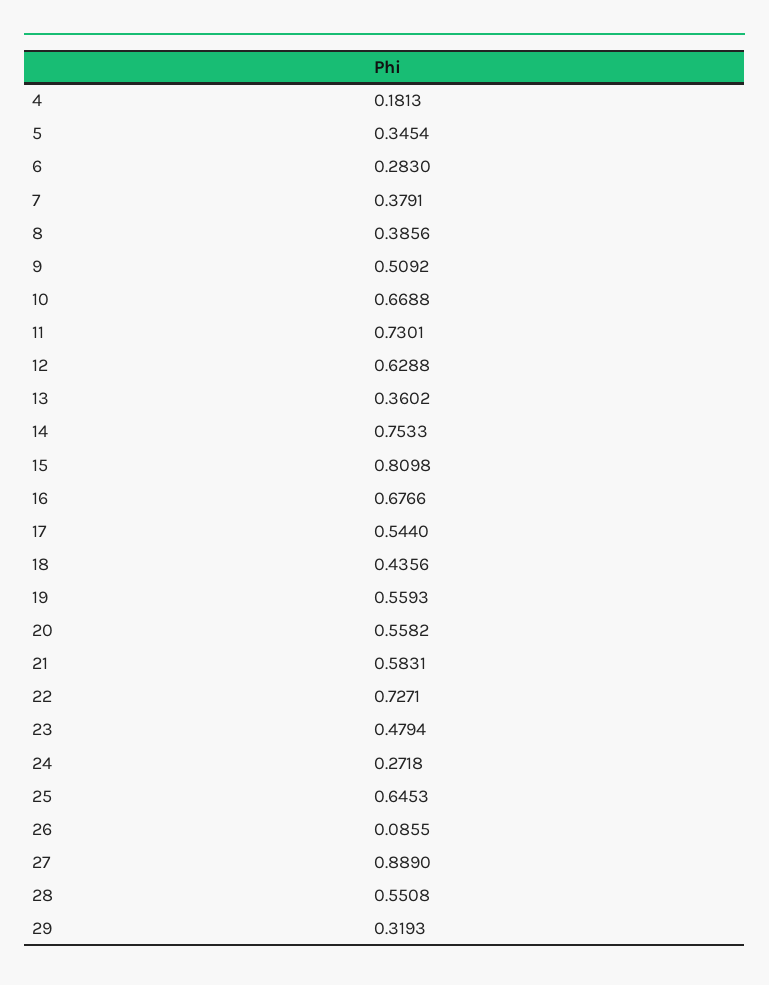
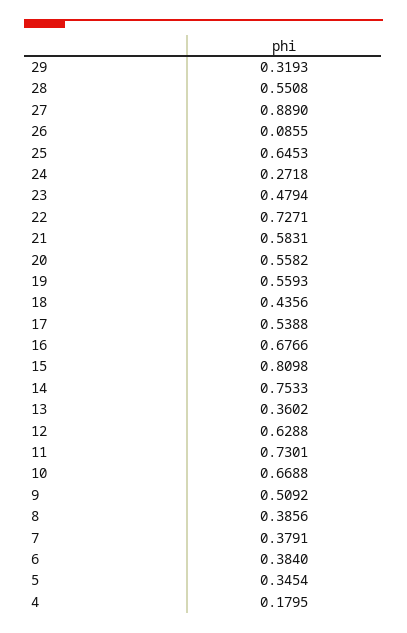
  {
-   "4": 0.1813,
+   "4": 0.1795,
    "5": 0.3454,
-   "6": 0.283,
+   "6": 0.384,
    "7": 0.3791,
    "8": 0.3856,
    "9": 0.5092,
    "10": 0.6688,
    "11": 0.7301,
    "12": 0.6288,
    "13": 0.3602,
    "14": 0.7533,
    "15": 0.8098,
    "16": 0.6766,
-   "17": 0.544,
+   "17": 0.5388,
    "18": 0.4356,
    "19": 0.5593,
    "20": 0.5582,
    "21": 0.5831,
    "22": 0.7271,
    "23": 0.4794,
    "24": 0.2718,
    "25": 0.6453,
    "26": 0.0855,
    "27": 0.889,
    "28": 0.5508,
    "29": 0.3193
  }

